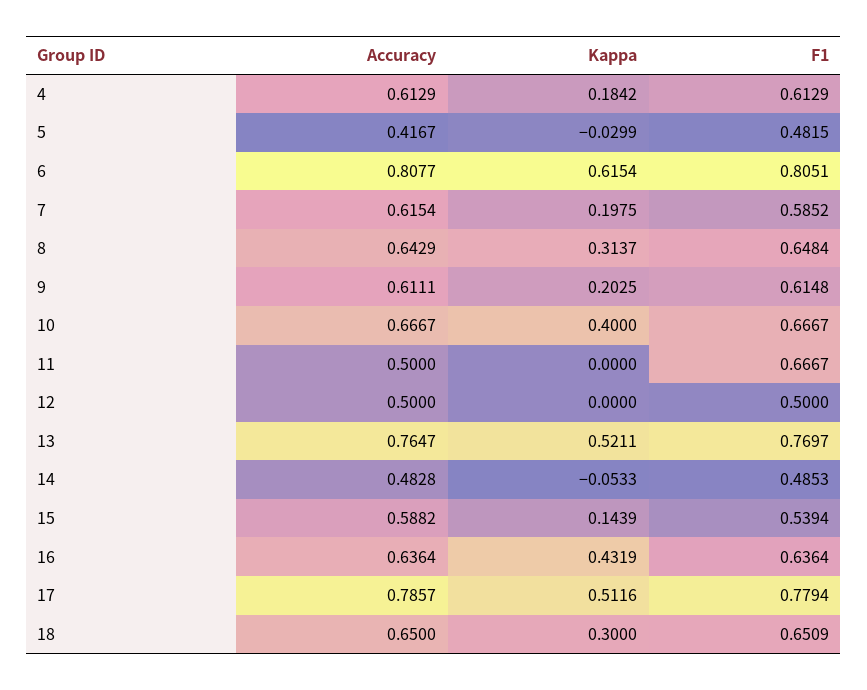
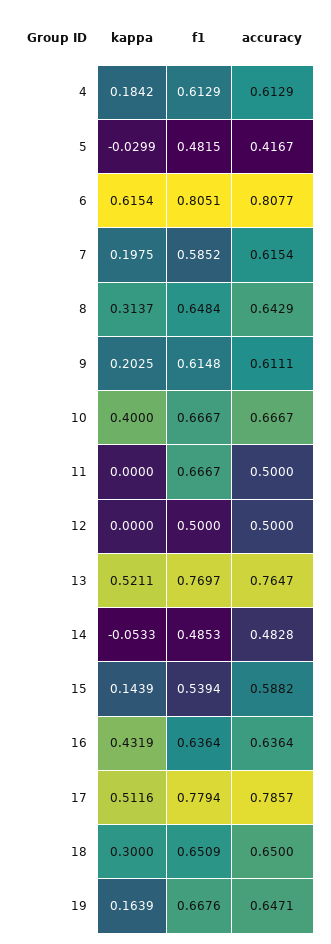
  {
    "Accuracy": {
      "4": 0.6129,
      "5": 0.4167,
      "6": 0.8077,
      "7": 0.6154,
      "8": 0.6429,
      "9": 0.6111,
      "10": 0.6667,
      "11": 0.5,
      "12": 0.5,
      "13": 0.7647,
      "14": 0.4828,
      "15": 0.5882,
      "16": 0.6364,
      "17": 0.7857,
-     "18": 0.65
+     "18": 0.65,
+     "19": 0.6471
    },
    "Kappa": {
      "4": 0.1842,
      "5": -0.0299,
      "6": 0.6154,
      "7": 0.1975,
      "8": 0.3137,
      "9": 0.2025,
      "10": 0.4,
      "11": 0,
      "12": 0,
      "13": 0.5211,
      "14": -0.0533,
      "15": 0.1439,
      "16": 0.4319,
      "17": 0.5116,
-     "18": 0.3
+     "18": 0.3,
+     "19": 0.1639
    },
    "F1": {
      "4": 0.6129,
      "5": 0.4815,
      "6": 0.8051,
      "7": 0.5852,
      "8": 0.6484,
      "9": 0.6148,
      "10": 0.6667,
      "11": 0.6667,
      "12": 0.5,
      "13": 0.7697,
      "14": 0.4853,
      "15": 0.5394,
      "16": 0.6364,
      "17": 0.7794,
-     "18": 0.6509
+     "18": 0.6509,
+     "19": 0.6676
    }
  }

